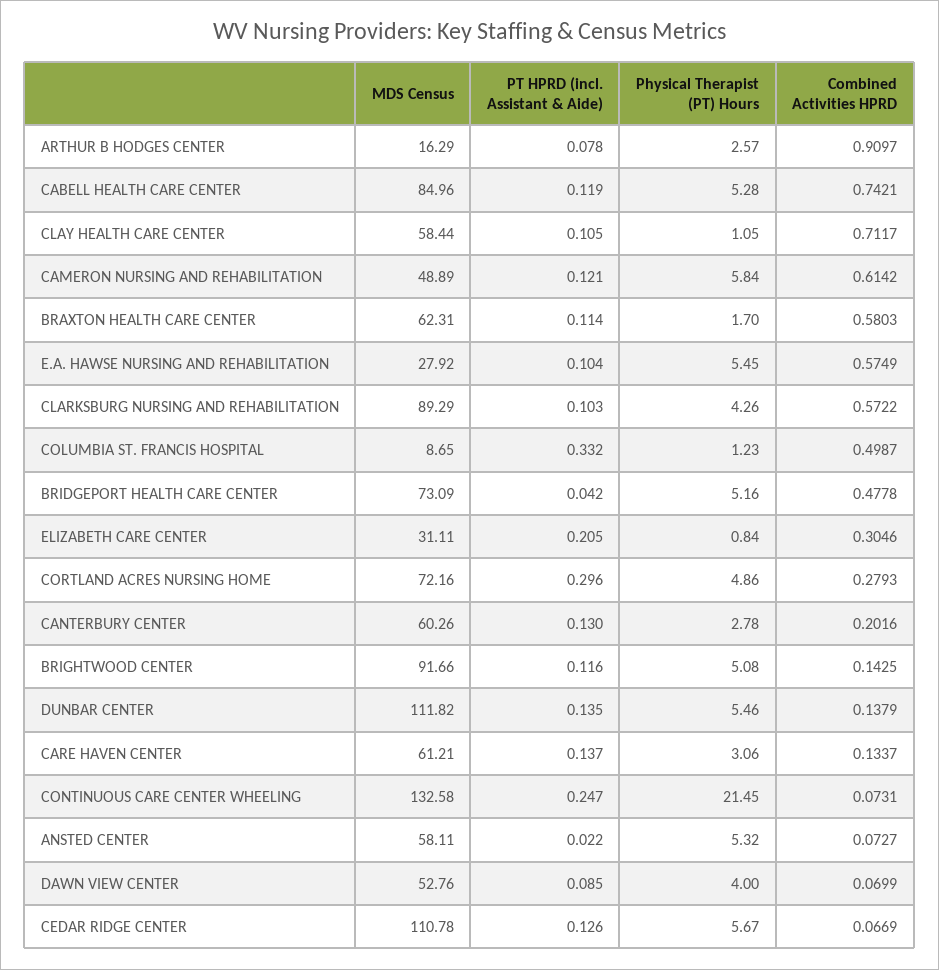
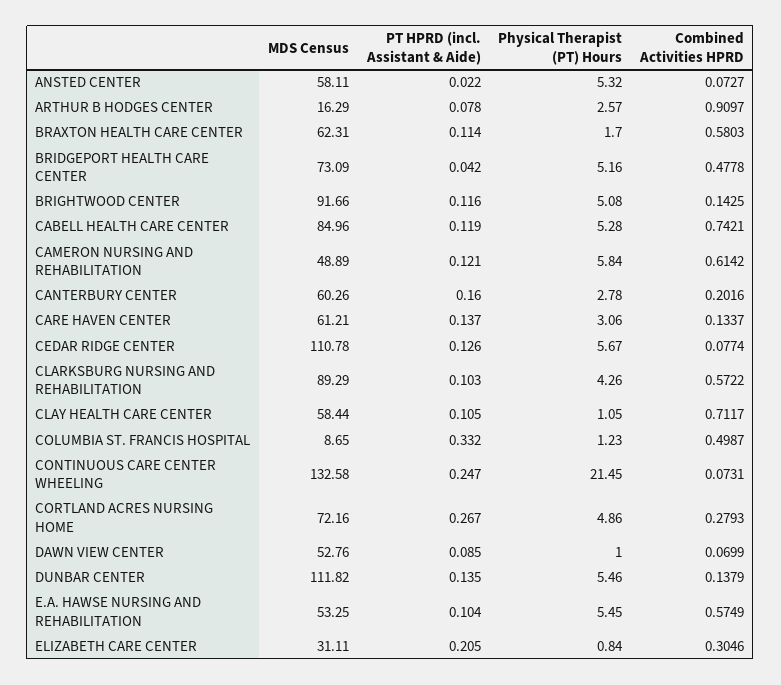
  {
    "MDS Census": {
      "ARTHUR B HODGES CENTER": 16.29,
      "CABELL HEALTH CARE CENTER": 84.96,
      "CLAY HEALTH CARE CENTER": 58.44,
      "CAMERON NURSING AND REHABILITATION": 48.89,
      "BRAXTON HEALTH CARE CENTER": 62.31,
-     "E.A. HAWSE NURSING AND REHABILITATION": 27.92,
+     "E.A. HAWSE NURSING AND REHABILITATION": 53.25,
      "CLARKSBURG NURSING AND REHABILITATION": 89.29,
      "COLUMBIA ST. FRANCIS HOSPITAL": 8.65,
      "BRIDGEPORT HEALTH CARE CENTER": 73.09,
      "ELIZABETH CARE CENTER": 31.11,
      "CORTLAND ACRES NURSING HOME": 72.16,
      "CANTERBURY CENTER": 60.26,
      "BRIGHTWOOD CENTER": 91.66,
      "DUNBAR CENTER": 111.82,
      "CARE HAVEN CENTER": 61.21,
      "CONTINUOUS CARE CENTER WHEELING": 132.58,
      "ANSTED CENTER": 58.11,
      "DAWN VIEW CENTER": 52.76,
      "CEDAR RIDGE CENTER": 110.78
    },
    "PT HPRD (incl. Assistant & Aide)": {
      "ARTHUR B HODGES CENTER": 0.078,
      "CABELL HEALTH CARE CENTER": 0.119,
      "CLAY HEALTH CARE CENTER": 0.105,
      "CAMERON NURSING AND REHABILITATION": 0.121,
      "BRAXTON HEALTH CARE CENTER": 0.114,
      "E.A. HAWSE NURSING AND REHABILITATION": 0.104,
      "CLARKSBURG NURSING AND REHABILITATION": 0.103,
      "COLUMBIA ST. FRANCIS HOSPITAL": 0.332,
      "BRIDGEPORT HEALTH CARE CENTER": 0.042,
      "ELIZABETH CARE CENTER": 0.205,
-     "CORTLAND ACRES NURSING HOME": 0.296,
+     "CORTLAND ACRES NURSING HOME": 0.267,
-     "CANTERBURY CENTER": 0.13,
+     "CANTERBURY CENTER": 0.16,
      "BRIGHTWOOD CENTER": 0.116,
      "DUNBAR CENTER": 0.135,
      "CARE HAVEN CENTER": 0.137,
      "CONTINUOUS CARE CENTER WHEELING": 0.247,
      "ANSTED CENTER": 0.022,
      "DAWN VIEW CENTER": 0.085,
      "CEDAR RIDGE CENTER": 0.126
    },
    "Physical Therapist (PT) Hours": {
      "ARTHUR B HODGES CENTER": 2.57,
      "CABELL HEALTH CARE CENTER": 5.28,
      "CLAY HEALTH CARE CENTER": 1.05,
      "CAMERON NURSING AND REHABILITATION": 5.84,
      "BRAXTON HEALTH CARE CENTER": 1.7,
      "E.A. HAWSE NURSING AND REHABILITATION": 5.45,
      "CLARKSBURG NURSING AND REHABILITATION": 4.26,
      "COLUMBIA ST. FRANCIS HOSPITAL": 1.23,
      "BRIDGEPORT HEALTH CARE CENTER": 5.16,
      "ELIZABETH CARE CENTER": 0.84,
      "CORTLAND ACRES NURSING HOME": 4.86,
      "CANTERBURY CENTER": 2.78,
      "BRIGHTWOOD CENTER": 5.08,
      "DUNBAR CENTER": 5.46,
      "CARE HAVEN CENTER": 3.06,
      "CONTINUOUS CARE CENTER WHEELING": 21.45,
      "ANSTED CENTER": 5.32,
-     "DAWN VIEW CENTER": 4,
+     "DAWN VIEW CENTER": 1,
      "CEDAR RIDGE CENTER": 5.67
    },
    "Combined Activities HPRD": {
      "ARTHUR B HODGES CENTER": 0.9097,
      "CABELL HEALTH CARE CENTER": 0.7421,
      "CLAY HEALTH CARE CENTER": 0.7117,
      "CAMERON NURSING AND REHABILITATION": 0.6142,
      "BRAXTON HEALTH CARE CENTER": 0.5803,
      "E.A. HAWSE NURSING AND REHABILITATION": 0.5749,
      "CLARKSBURG NURSING AND REHABILITATION": 0.5722,
      "COLUMBIA ST. FRANCIS HOSPITAL": 0.4987,
      "BRIDGEPORT HEALTH CARE CENTER": 0.4778,
      "ELIZABETH CARE CENTER": 0.3046,
      "CORTLAND ACRES NURSING HOME": 0.2793,
      "CANTERBURY CENTER": 0.2016,
      "BRIGHTWOOD CENTER": 0.1425,
      "DUNBAR CENTER": 0.1379,
      "CARE HAVEN CENTER": 0.1337,
      "CONTINUOUS CARE CENTER WHEELING": 0.0731,
      "ANSTED CENTER": 0.0727,
      "DAWN VIEW CENTER": 0.0699,
-     "CEDAR RIDGE CENTER": 0.0669
+     "CEDAR RIDGE CENTER": 0.0774
    }
  }

